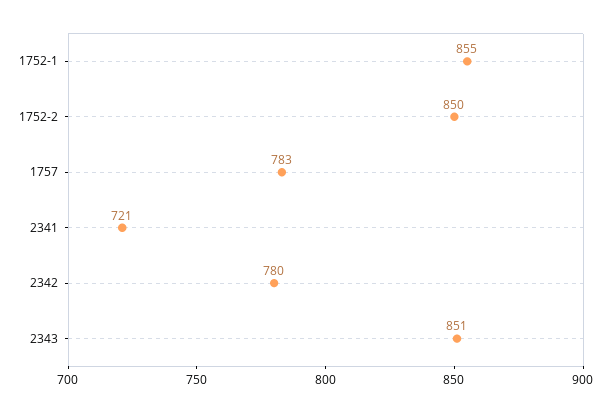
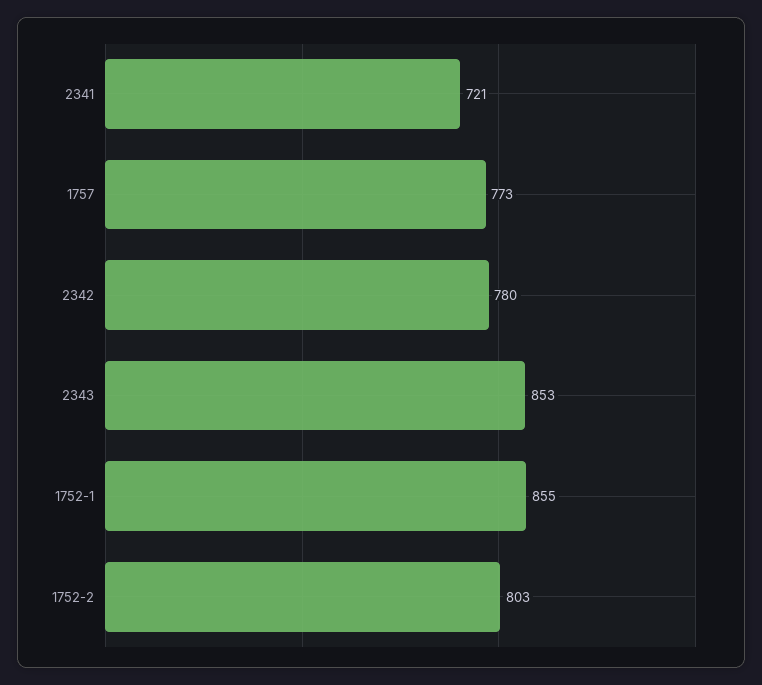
  {
    "1752-1": 855,
-   "1752-2": 850,
+   "1752-2": 803,
-   "1757": 783,
+   "1757": 773,
    "2341": 721,
    "2342": 780,
-   "2343": 851
+   "2343": 853
  }

